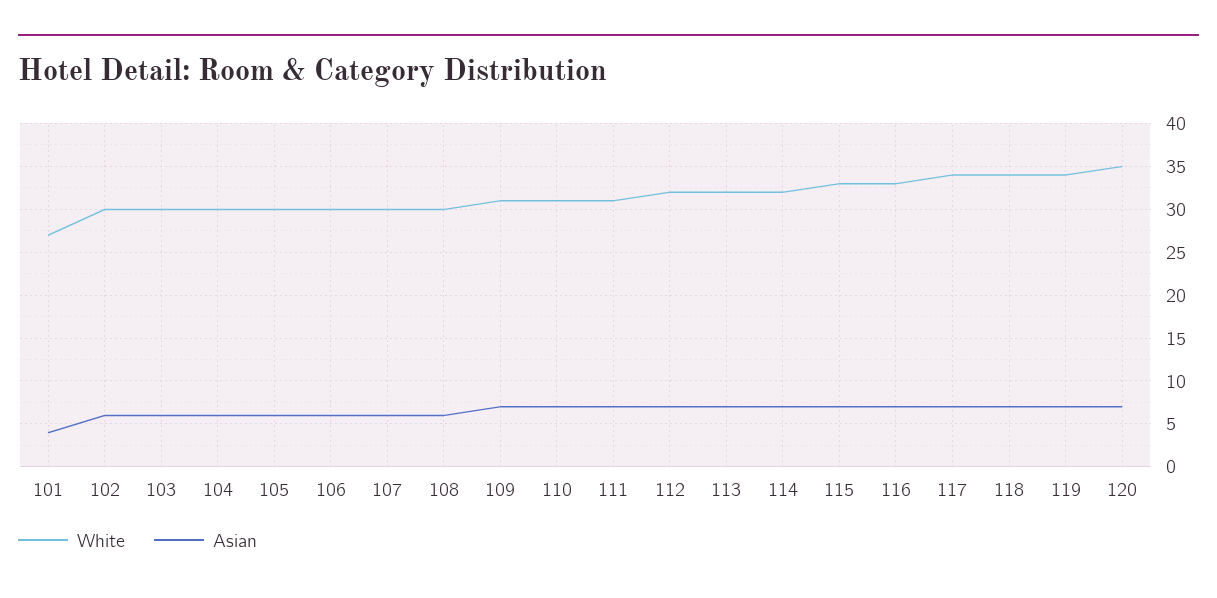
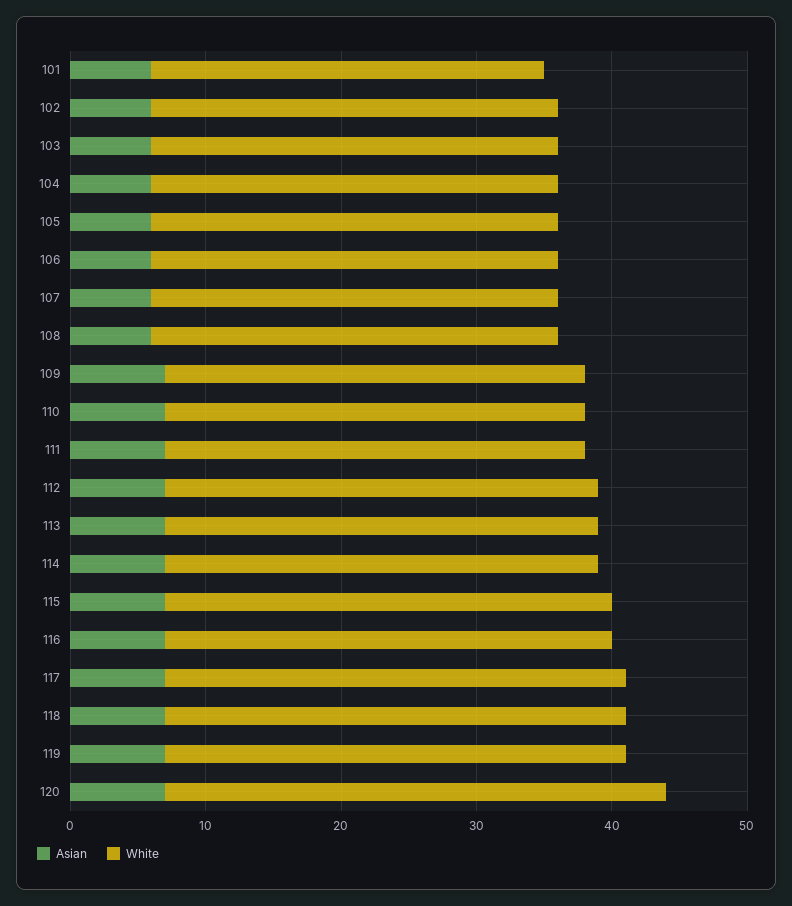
  {
    "White": {
-     "101": 27,
+     "101": 29,
      "102": 30,
      "103": 30,
      "104": 30,
      "105": 30,
      "106": 30,
      "107": 30,
      "108": 30,
      "109": 31,
      "110": 31,
      "111": 31,
      "112": 32,
      "113": 32,
      "114": 32,
      "115": 33,
      "116": 33,
      "117": 34,
      "118": 34,
      "119": 34,
-     "120": 35
+     "120": 37
    },
    "Asian": {
-     "101": 4,
+     "101": 6,
      "102": 6,
      "103": 6,
      "104": 6,
      "105": 6,
      "106": 6,
      "107": 6,
      "108": 6,
      "109": 7,
      "110": 7,
      "111": 7,
      "112": 7,
      "113": 7,
      "114": 7,
      "115": 7,
      "116": 7,
      "117": 7,
      "118": 7,
      "119": 7,
      "120": 7
    }
  }

